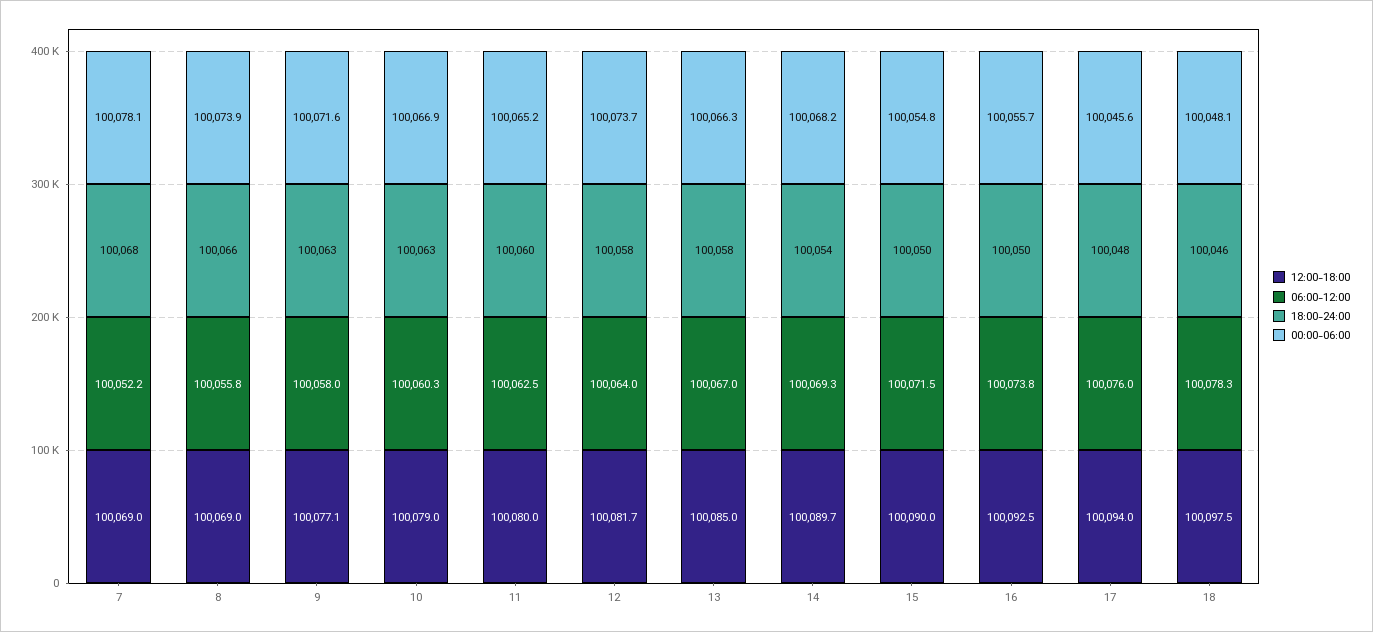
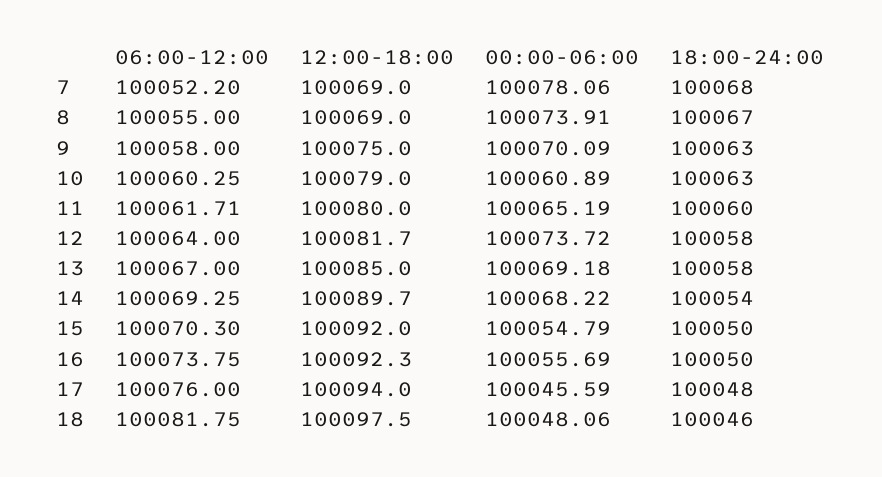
  {
    "12:00-18:00": {
      "7": 100069,
      "8": 100069,
-     "9": 100077.1,
+     "9": 100075,
      "10": 100079,
      "11": 100080,
      "12": 100081.7,
      "13": 100085,
      "14": 100089.7,
-     "15": 100090,
+     "15": 100092,
-     "16": 100092.5,
+     "16": 100092.3,
      "17": 100094,
      "18": 100097.5
    },
    "06:00-12:00": {
      "7": 100052.2,
-     "8": 100055.8,
+     "8": 100055,
      "9": 100058,
      "10": 100060.25,
-     "11": 100062.5,
+     "11": 100061.71,
      "12": 100064,
      "13": 100067,
      "14": 100069.25,
-     "15": 100071.5,
+     "15": 100070.3,
      "16": 100073.75,
      "17": 100076,
-     "18": 100078.3
+     "18": 100081.75
    },
    "18:00-24:00": {
      "7": 100068,
-     "8": 100066,
+     "8": 100067,
      "9": 100063,
      "10": 100063,
      "11": 100060,
      "12": 100058,
      "13": 100058,
      "14": 100054,
      "15": 100050,
      "16": 100050,
      "17": 100048,
      "18": 100046
    },
    "00:00-06:00": {
      "7": 100078.06,
      "8": 100073.91,
-     "9": 100071.6,
+     "9": 100070.09,
-     "10": 100066.9,
+     "10": 100060.89,
      "11": 100065.19,
      "12": 100073.72,
-     "13": 100066.3,
+     "13": 100069.18,
      "14": 100068.22,
      "15": 100054.79,
      "16": 100055.69,
      "17": 100045.59,
      "18": 100048.06
    }
  }

